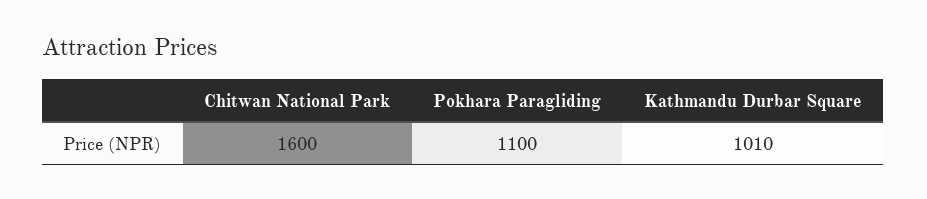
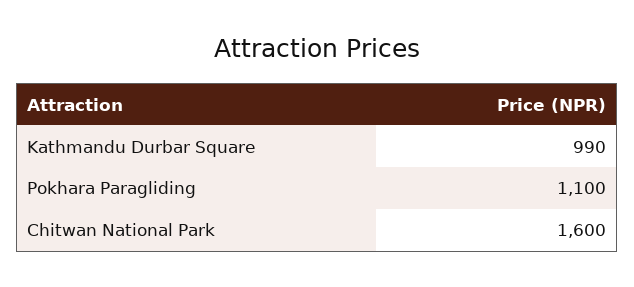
  {
    "Chitwan National Park": 1600,
    "Pokhara Paragliding": 1100,
-   "Kathmandu Durbar Square": 1010
+   "Kathmandu Durbar Square": 990
  }

